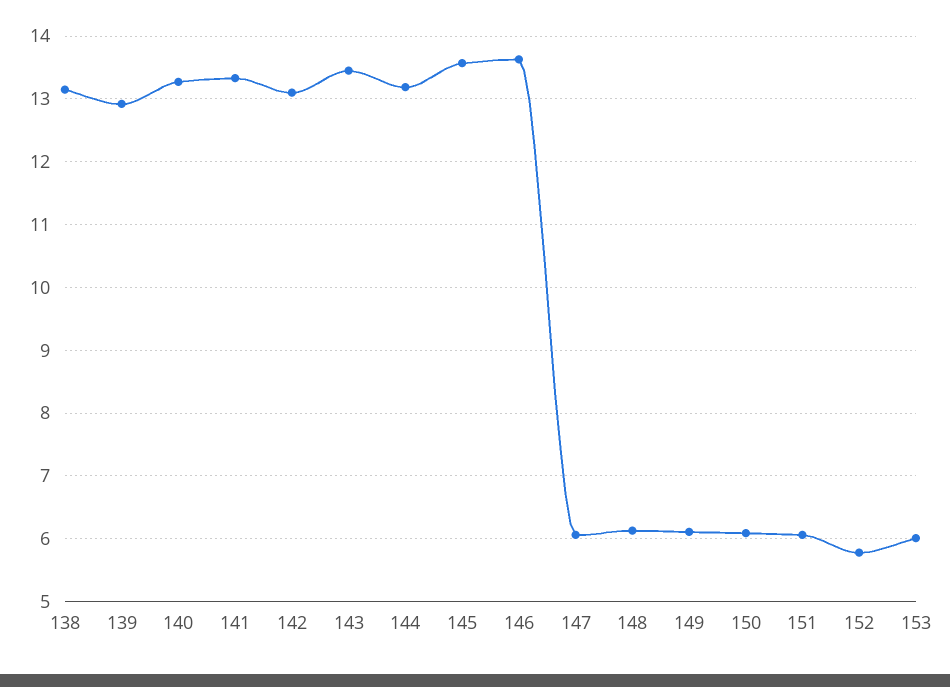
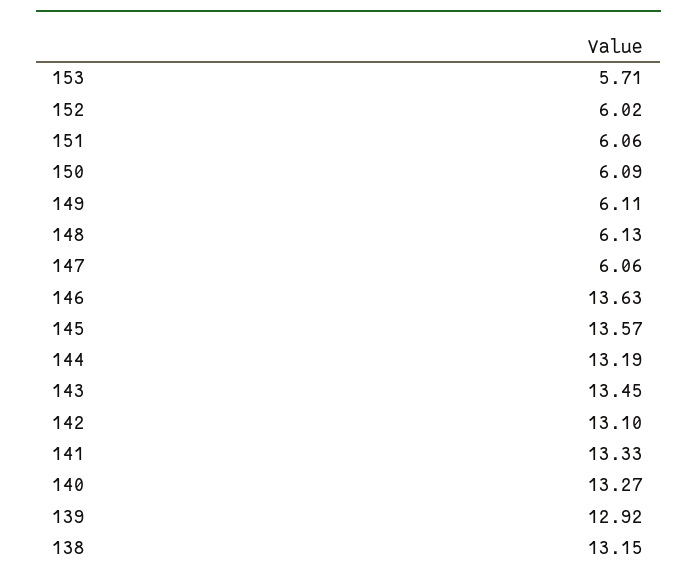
  {
    "138": 13.15,
    "139": 12.92,
    "140": 13.27,
    "141": 13.33,
    "142": 13.1,
    "143": 13.45,
    "144": 13.19,
    "145": 13.57,
    "146": 13.63,
    "147": 6.06,
    "148": 6.13,
    "149": 6.11,
    "150": 6.09,
    "151": 6.06,
-   "152": 5.8,
+   "152": 6.02,
-   "153": 6
+   "153": 5.71
  }

